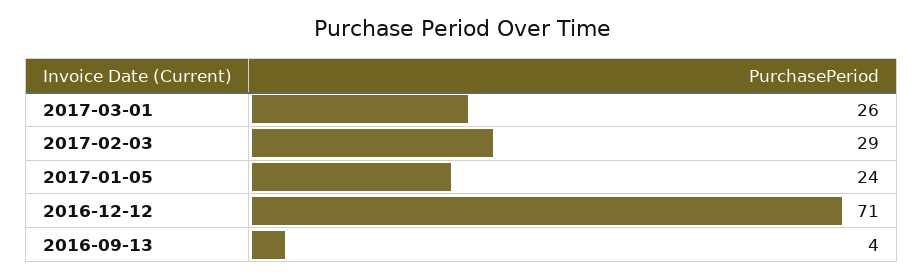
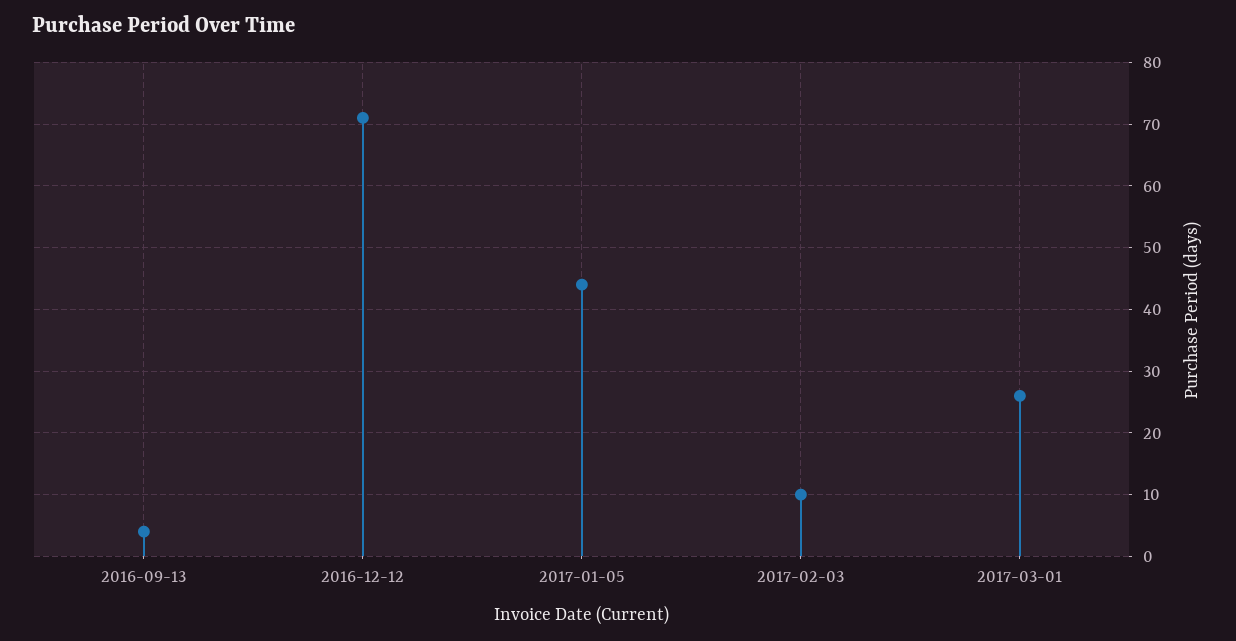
  {
    "2017-03-01": 26,
-   "2017-02-03": 29,
+   "2017-02-03": 10,
-   "2017-01-05": 24,
+   "2017-01-05": 44,
    "2016-12-12": 71,
    "2016-09-13": 4
  }

